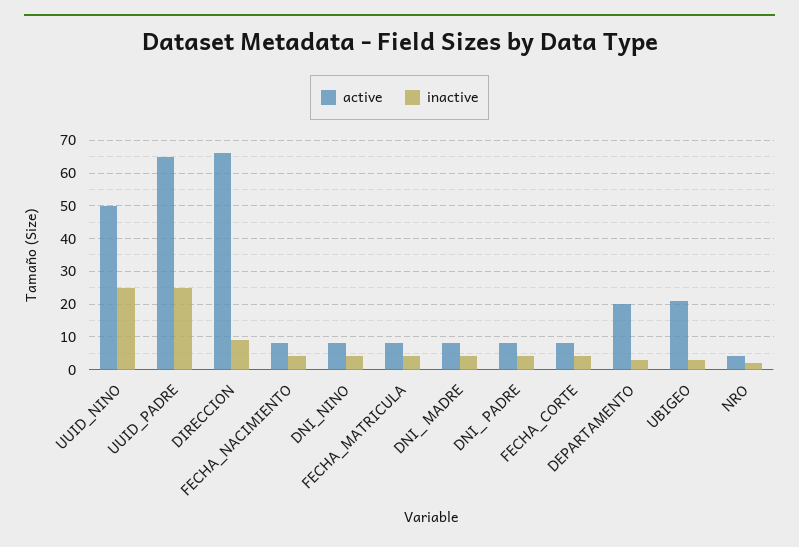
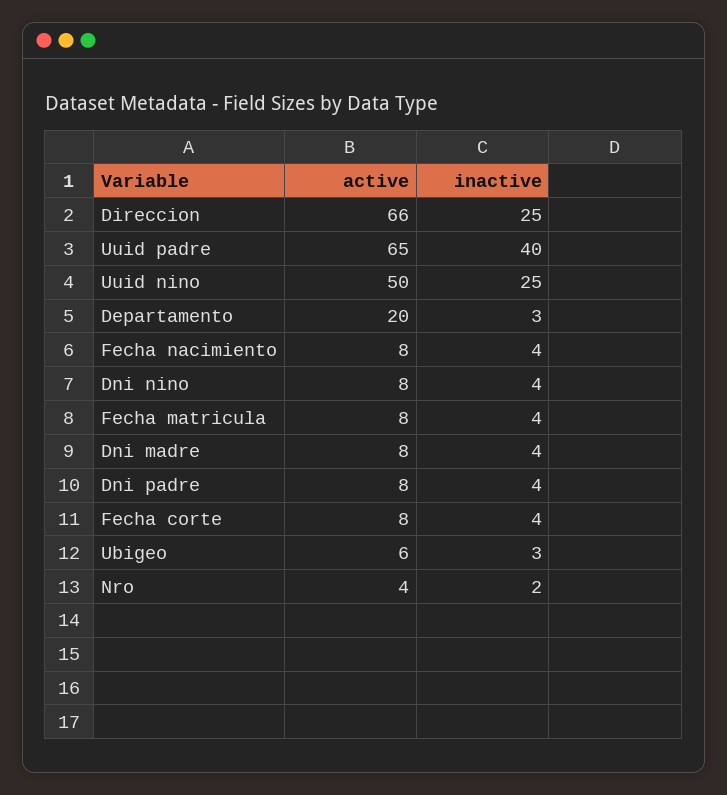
  {
    "active": {
      "UUID_NINO": 50,
      "UUID_PADRE": 65,
      "DIRECCION": 66,
      "FECHA_NACIMIENTO": 8,
      "DNI_NINO": 8,
      "FECHA_MATRICULA": 8,
      "DNI_ MADRE": 8,
      "DNI_ PADRE": 8,
      "FECHA_CORTE": 8,
      "DEPARTAMENTO": 20,
-     "UBIGEO": 20,
+     "UBIGEO": 6,
      "NRO": 4
    },
    "inactive": {
      "UUID_NINO": 25,
-     "UUID_PADRE": 25,
+     "UUID_PADRE": 40,
-     "DIRECCION": 10,
+     "DIRECCION": 25,
      "FECHA_NACIMIENTO": 4,
      "DNI_NINO": 4,
      "FECHA_MATRICULA": 4,
      "DNI_ MADRE": 4,
      "DNI_ PADRE": 4,
      "FECHA_CORTE": 4,
      "DEPARTAMENTO": 3,
      "UBIGEO": 3,
      "NRO": 2
    }
  }

